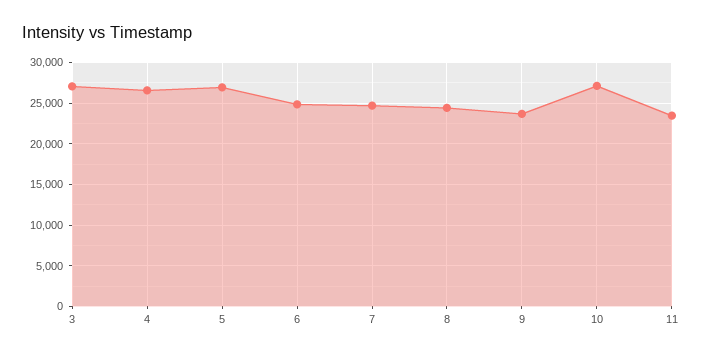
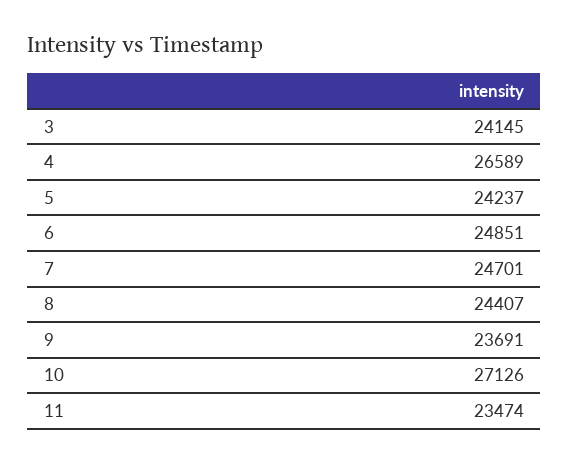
  {
-   "3": 27000,
+   "3": 24145,
    "4": 26589,
-   "5": 27000,
+   "5": 24237,
    "6": 24851,
    "7": 24701,
    "8": 24407,
    "9": 23691,
    "10": 27126,
    "11": 23474
  }

